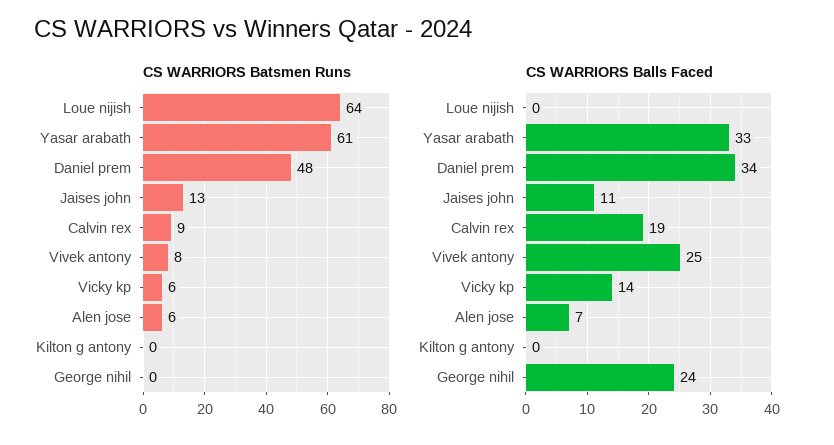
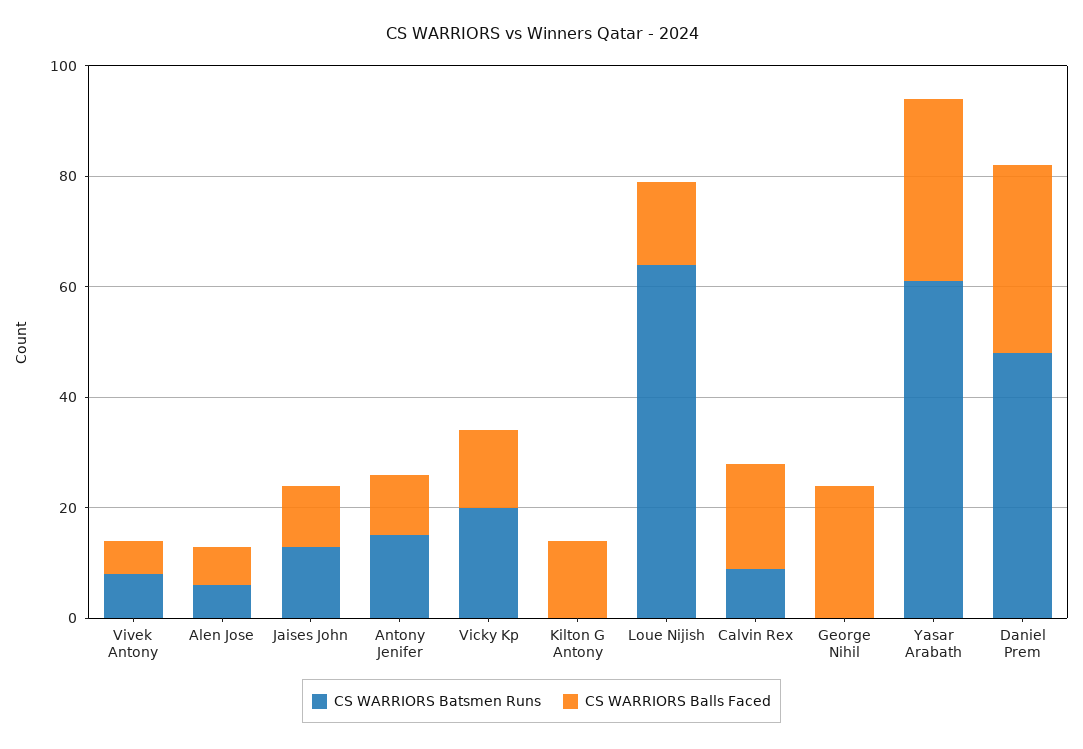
  {
    "CS WARRIORS Batsmen Runs": {
      "Loue nijish": 64,
      "Yasar arabath": 61,
      "Daniel prem": 48,
      "Jaises john": 13,
      "Calvin rex": 9,
      "Vivek antony": 8,
-     "Vicky kp": 6,
+     "Vicky kp": 20,
      "Alen jose": 6,
      "Kilton g antony": 0,
-     "George nihil": 0
+     "George nihil": 0,
+     "Antony Jenifer": 15
    },
    "CS WARRIORS Balls Faced": {
-     "Loue nijish": 0,
+     "Loue nijish": 15,
      "Yasar arabath": 33,
      "Daniel prem": 34,
      "Jaises john": 11,
      "Calvin rex": 19,
-     "Vivek antony": 25,
+     "Vivek antony": 5,
      "Vicky kp": 14,
      "Alen jose": 7,
-     "Kilton g antony": 0,
+     "Kilton g antony": 15,
-     "George nihil": 24
+     "George nihil": 24,
+     "Antony Jenifer": 10
    }
  }

